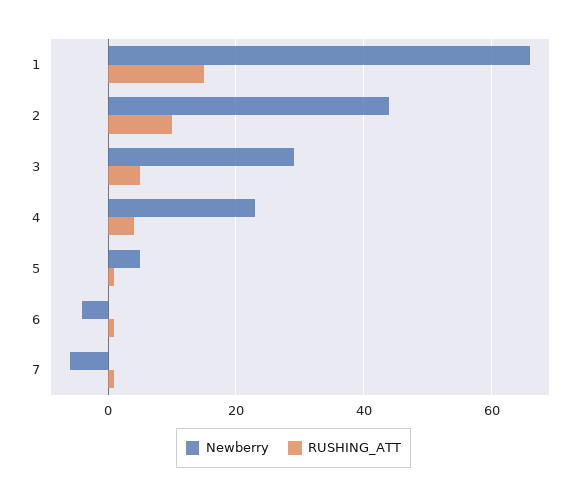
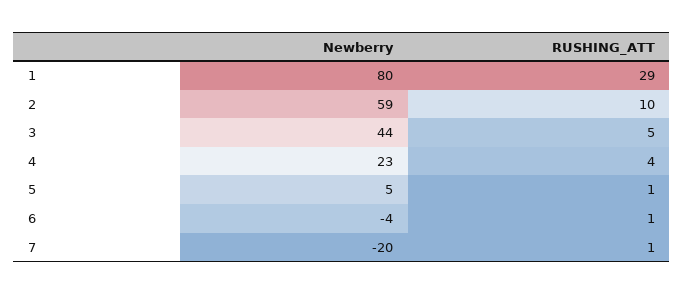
  {
    "Newberry": {
-     "1": 65,
+     "1": 80,
-     "2": 45,
+     "2": 59,
-     "3": 30,
+     "3": 44,
      "4": 23,
      "5": 5,
      "6": -4,
-     "7": -5
+     "7": -20
    },
    "RUSHING_ATT": {
-     "1": 15,
+     "1": 29,
      "2": 10,
      "3": 5,
      "4": 4,
      "5": 1,
      "6": 1,
      "7": 1
    }
  }

